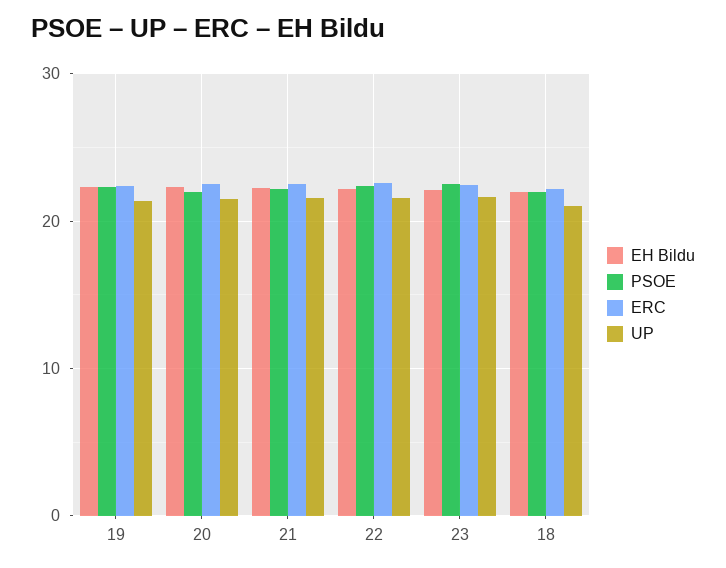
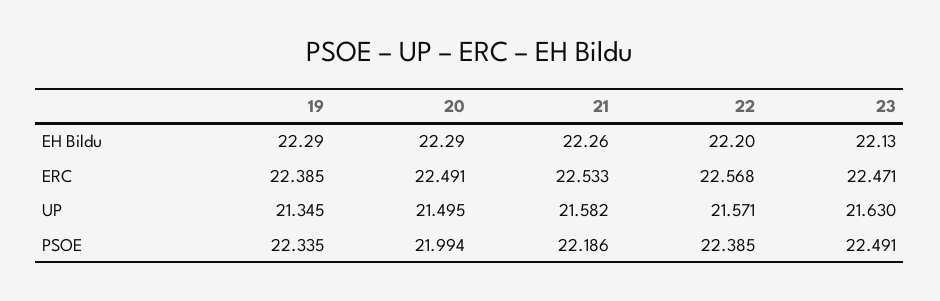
  {
    "EH Bildu": {
      "19": 22.29,
      "20": 22.29,
      "21": 22.26,
      "22": 22.2,
-     "23": 22.13,
+     "23": 22.13
-     "18": 22
    },
    "PSOE": {
      "19": 22.335,
      "20": 21.994,
      "21": 22.186,
      "22": 22.385,
-     "23": 22.491,
+     "23": 22.491
-     "18": 22
    },
    "ERC": {
      "19": 22.385,
      "20": 22.491,
      "21": 22.533,
      "22": 22.568,
-     "23": 22.471,
+     "23": 22.471
-     "18": 22
    },
    "UP": {
      "19": 21.345,
      "20": 21.495,
      "21": 21.582,
      "22": 21.571,
-     "23": 21.63,
+     "23": 21.63
-     "18": 21
    }
  }

